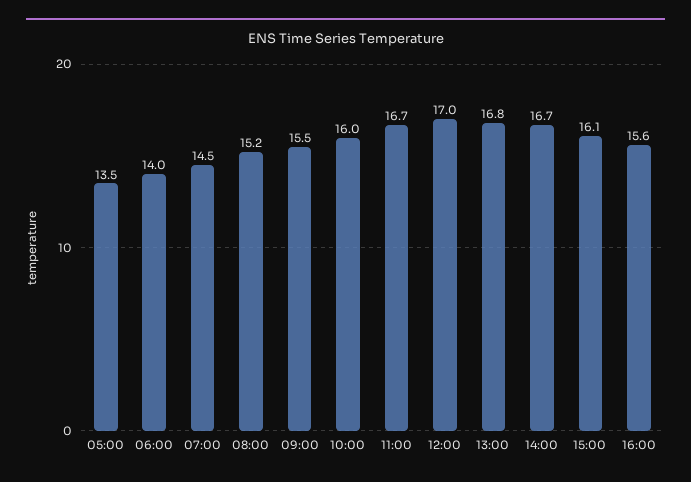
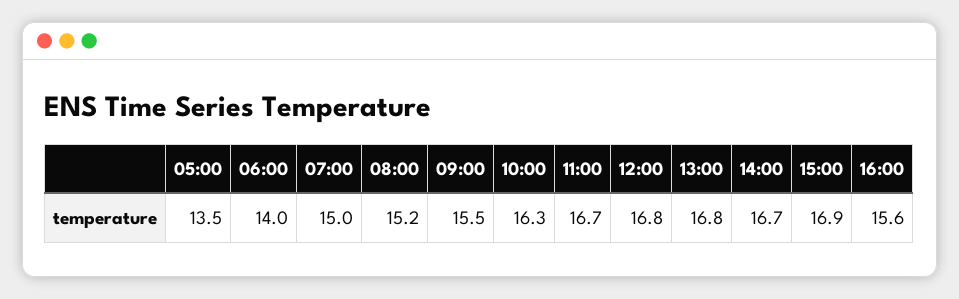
  {
    "05:00": 13.5,
    "06:00": 14,
-   "07:00": 14.5,
+   "07:00": 15,
    "08:00": 15.2,
    "09:00": 15.5,
-   "10:00": 16,
+   "10:00": 16.3,
    "11:00": 16.7,
-   "12:00": 17,
+   "12:00": 16.8,
    "13:00": 16.8,
    "14:00": 16.7,
-   "15:00": 16.1,
+   "15:00": 16.9,
    "16:00": 15.6
  }

